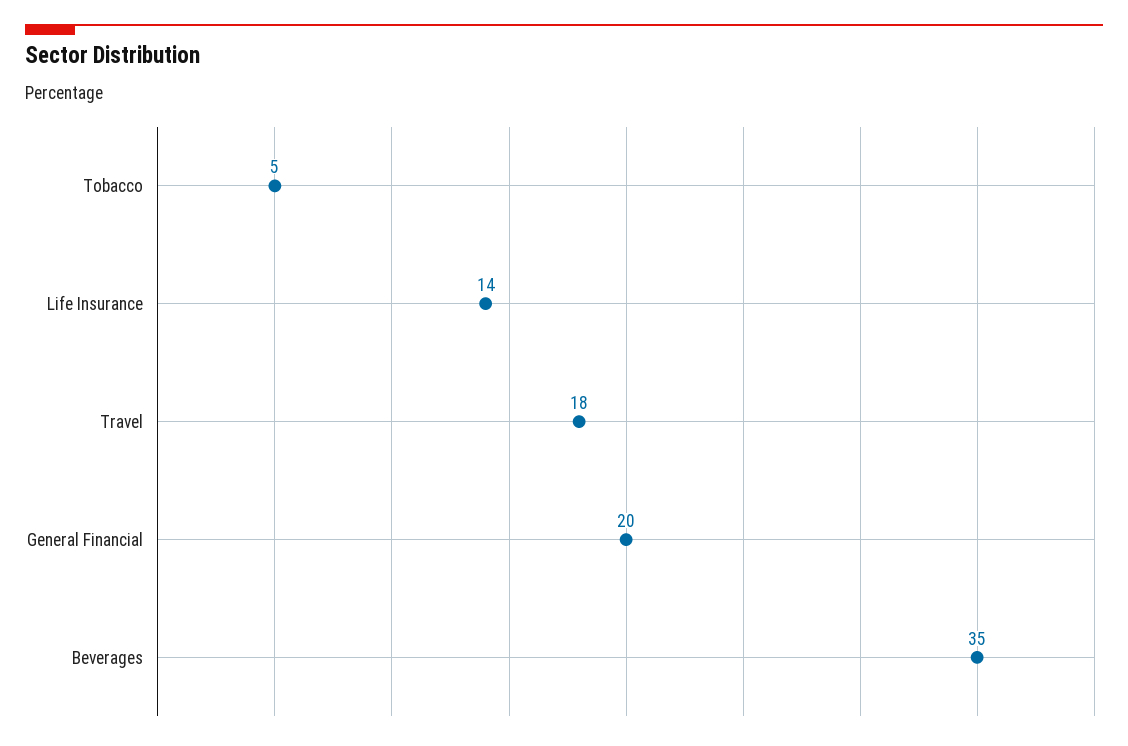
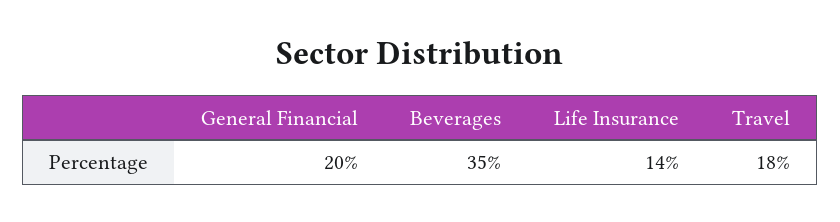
  {
-   "Tobacco": 5,
    "Life Insurance": 14,
    "Travel": 18,
    "General Financial": 20,
    "Beverages": 35
  }

